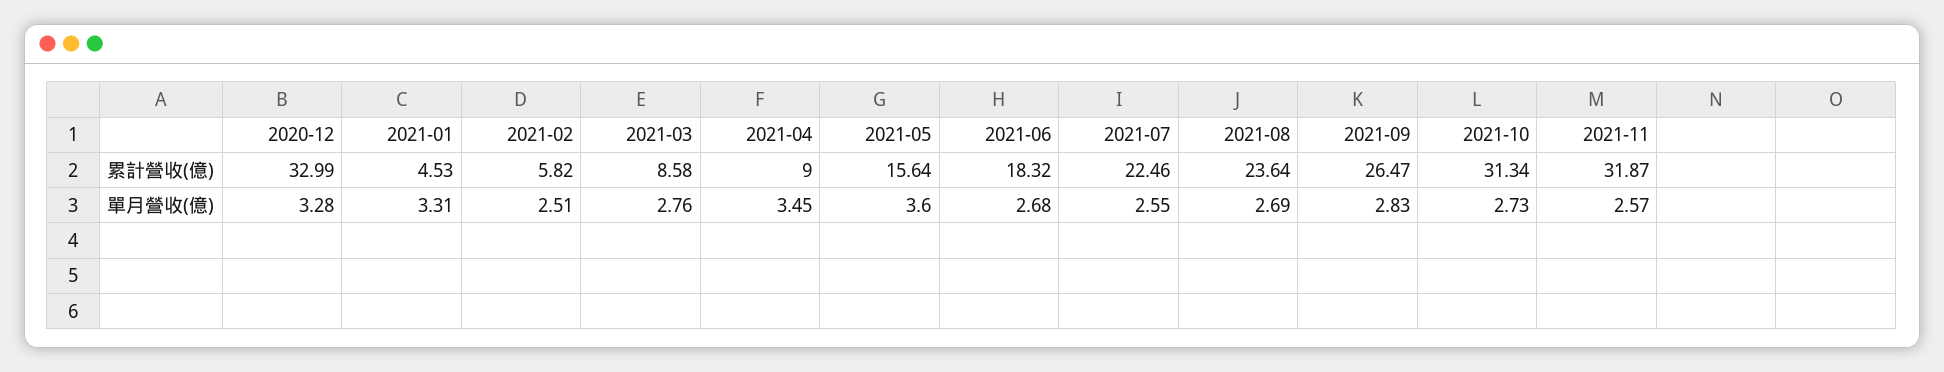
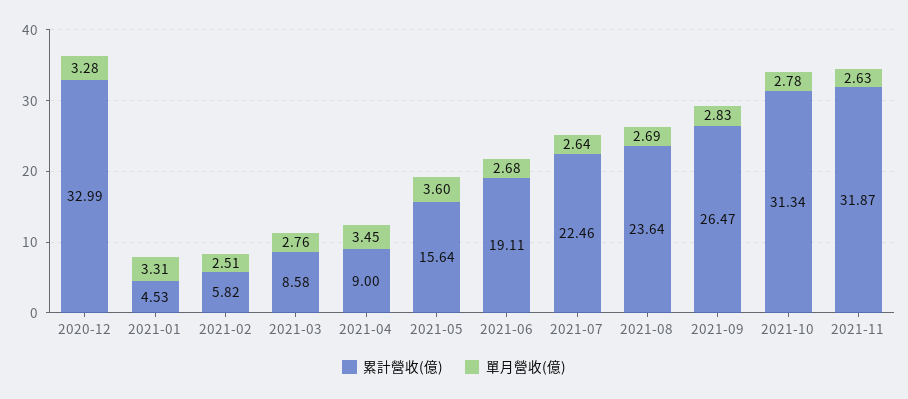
  {
    "累計營收(億)": {
      "2020-12": 32.99,
      "2021-01": 4.53,
      "2021-02": 5.82,
      "2021-03": 8.58,
      "2021-04": 9,
      "2021-05": 15.64,
-     "2021-06": 18.32,
+     "2021-06": 19.11,
      "2021-07": 22.46,
      "2021-08": 23.64,
      "2021-09": 26.47,
      "2021-10": 31.34,
      "2021-11": 31.87
    },
    "單月營收(億)": {
      "2020-12": 3.28,
      "2021-01": 3.31,
      "2021-02": 2.51,
      "2021-03": 2.76,
      "2021-04": 3.45,
      "2021-05": 3.6,
      "2021-06": 2.68,
-     "2021-07": 2.55,
+     "2021-07": 2.64,
      "2021-08": 2.69,
      "2021-09": 2.83,
-     "2021-10": 2.73,
+     "2021-10": 2.78,
-     "2021-11": 2.57
+     "2021-11": 2.63
    }
  }

